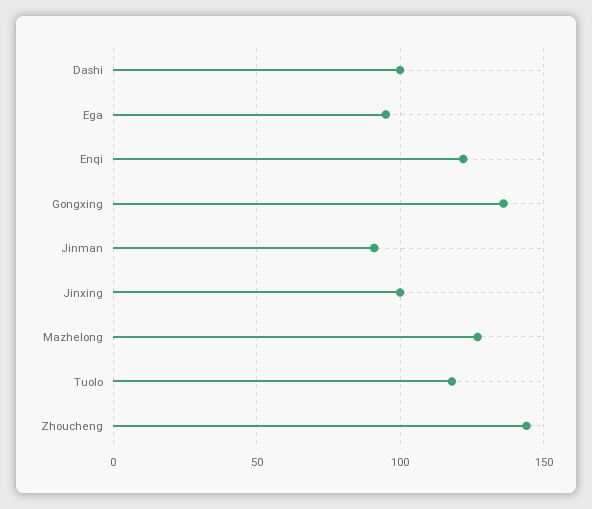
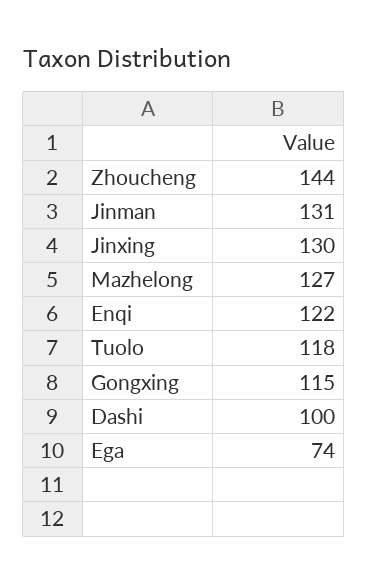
  {
    "Dashi": 100,
-   "Ega": 95,
+   "Ega": 74,
    "Enqi": 122,
-   "Gongxing": 135,
+   "Gongxing": 115,
-   "Jinman": 90,
+   "Jinman": 131,
-   "Jinxing": 100,
+   "Jinxing": 130,
    "Mazhelong": 127,
    "Tuolo": 118,
    "Zhoucheng": 144
  }

